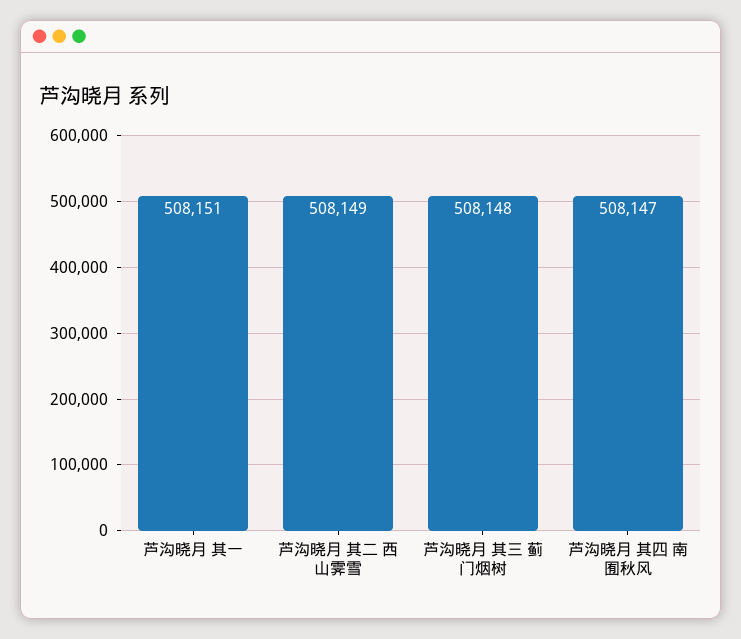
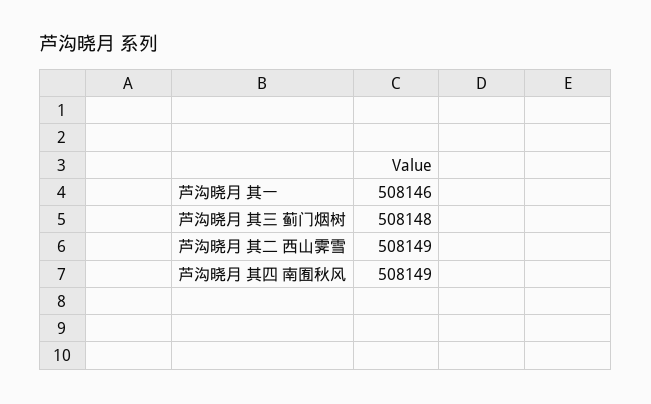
  {
-   "芦沟晓月 其一": 508151,
+   "芦沟晓月 其一": 508146,
    "芦沟晓月 其二 西山霁雪": 508149,
    "芦沟晓月 其三 蓟门烟树": 508148,
-   "芦沟晓月 其四 南囿秋风": 508147
+   "芦沟晓月 其四 南囿秋风": 508149
  }

